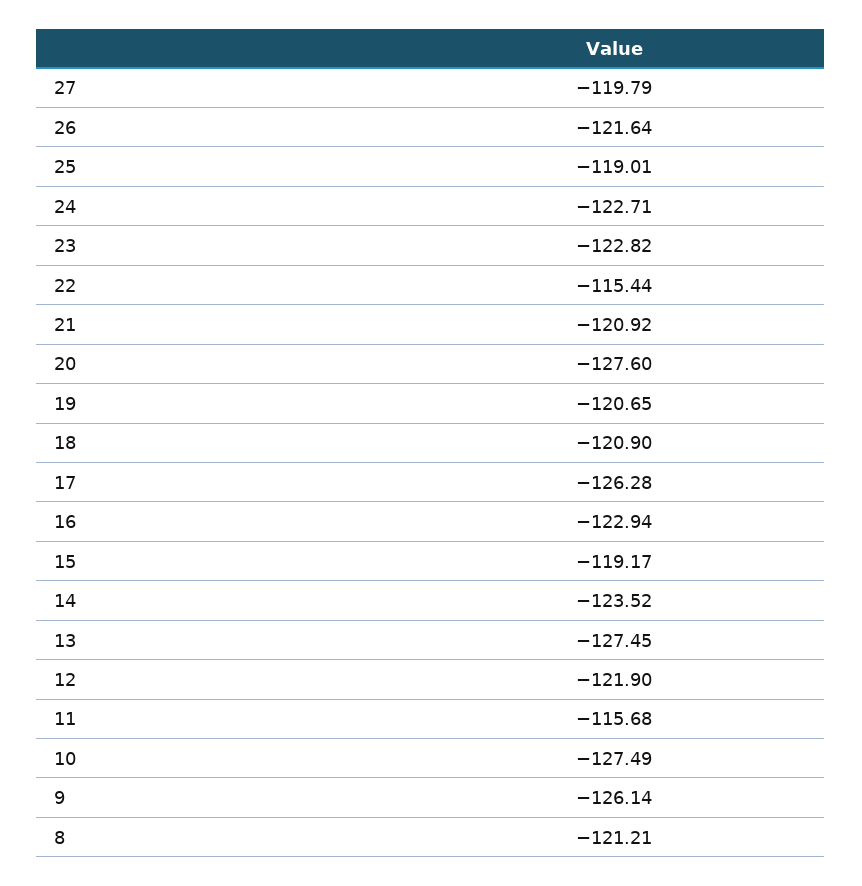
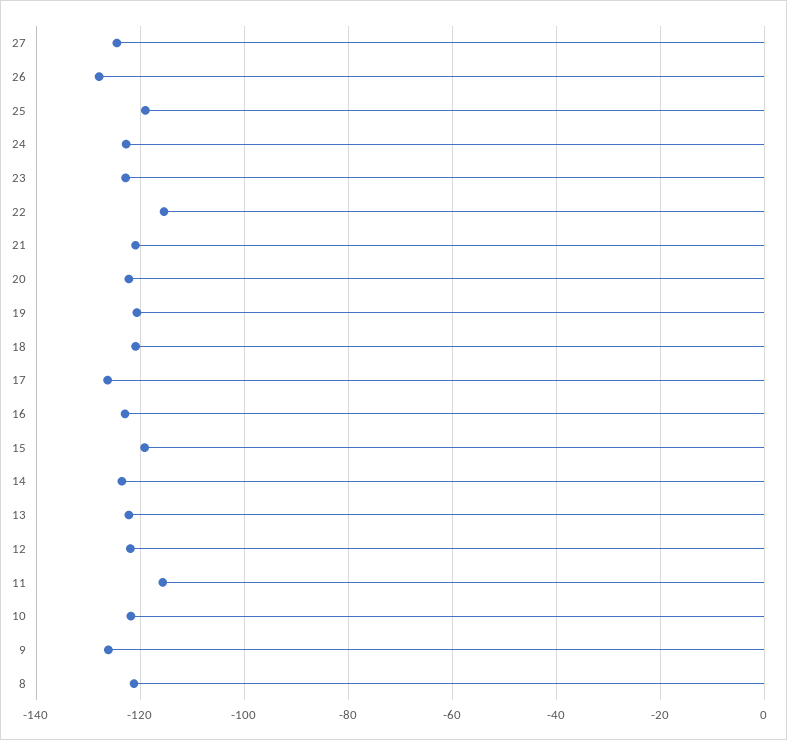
  {
-   "27": -119.79,
+   "27": -124,
-   "26": -121.64,
+   "26": -128,
    "25": -119.01,
    "24": -122.71,
    "23": -122.82,
    "22": -115.44,
    "21": -120.92,
-   "20": -127.6,
+   "20": -122,
    "19": -120.65,
    "18": -120.9,
    "17": -126.28,
    "16": -122.94,
    "15": -119.17,
    "14": -123.52,
-   "13": -127.45,
+   "13": -122,
    "12": -121.9,
    "11": -115.68,
-   "10": -127.49,
+   "10": -122,
    "9": -126.14,
    "8": -121.21
  }

